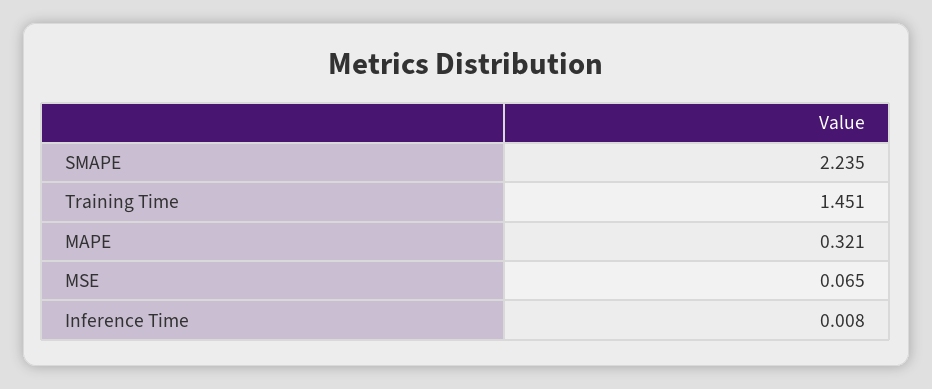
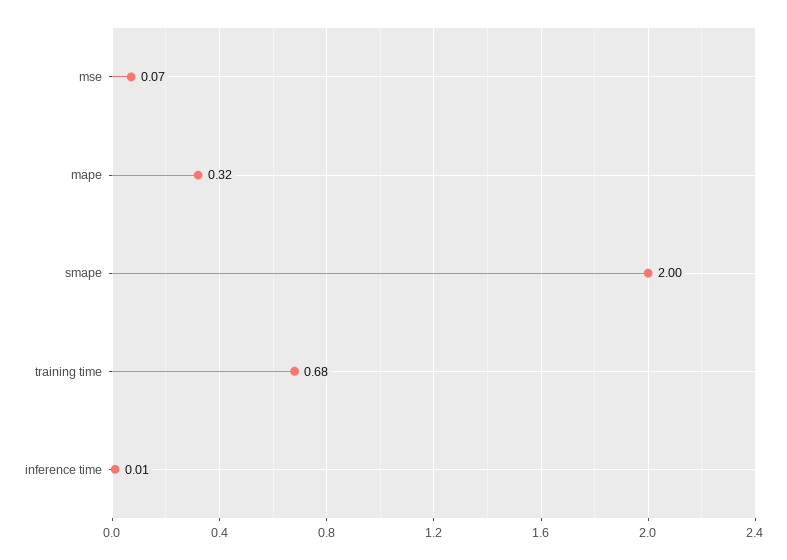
  {
-   "SMAPE": 2.235,
+   "SMAPE": 2,
-   "Training Time": 1.451,
+   "Training Time": 0.68,
    "MAPE": 0.321,
    "MSE": 0.065,
    "Inference Time": 0.008
  }

